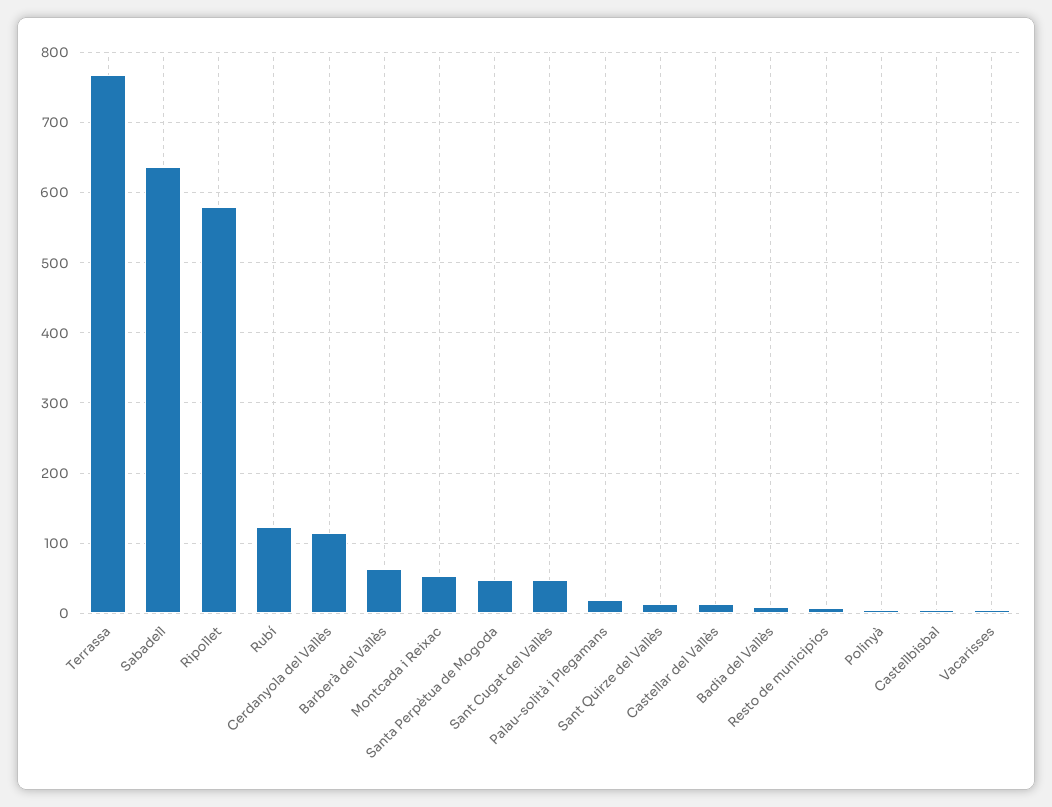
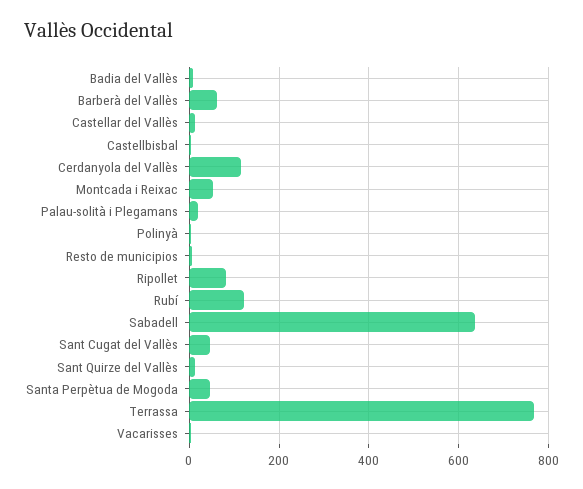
  {
    "Terrassa": 770,
    "Sabadell": 640,
-   "Ripollet": 580,
+   "Ripollet": 80,
    "Rubí": 120,
    "Cerdanyola del Vallès": 120,
    "Barberà del Vallès": 60,
    "Montcada i Reixac": 50,
    "Santa Perpètua de Mogoda": 50,
    "Sant Cugat del Vallès": 50,
    "Palau-solità i Plegamans": 20,
    "Sant Quirze del Vallès": 10,
    "Castellar del Vallès": 10,
    "Badia del Vallès": 10,
    "Resto de municipios": 10,
    "Polinyà": 10,
    "Castellbisbal": 10,
    "Vacarisses": 0
  }

